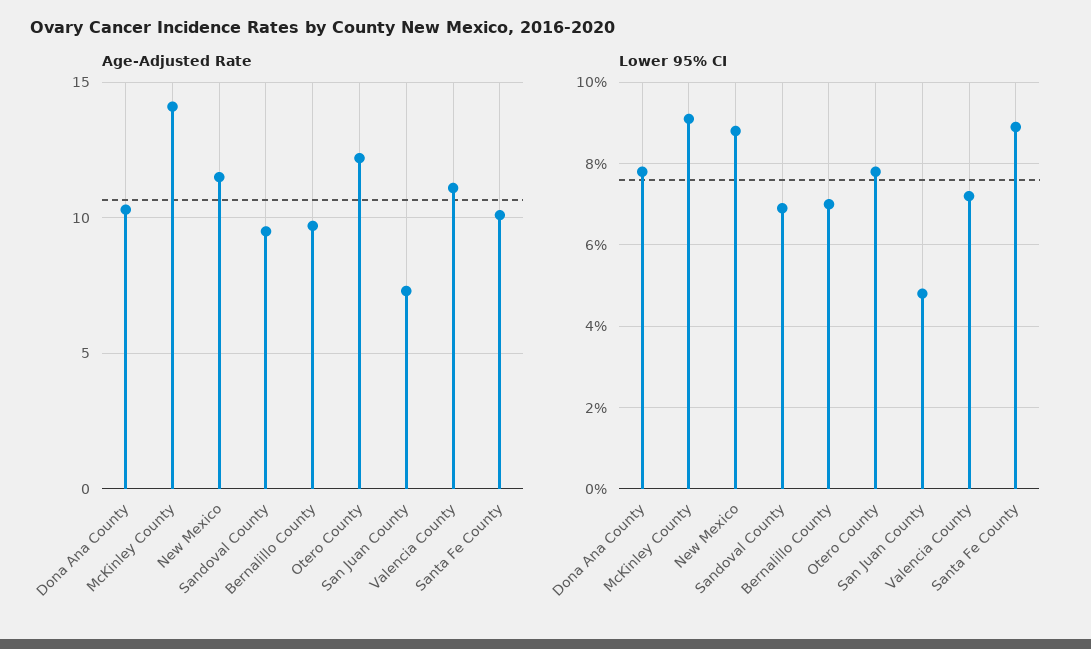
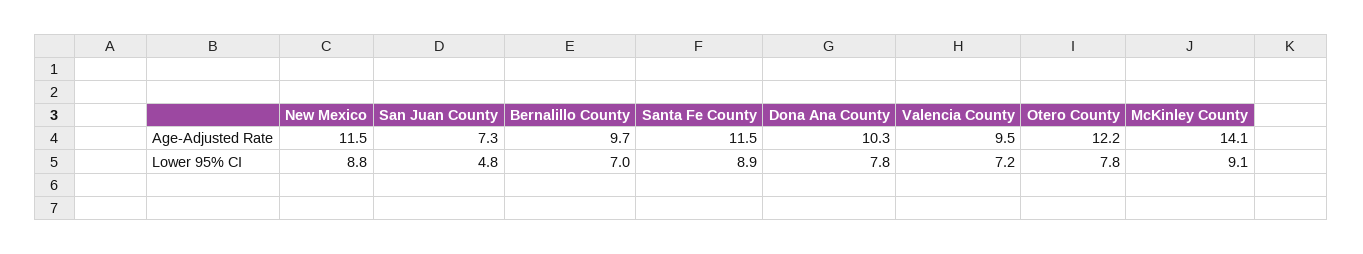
  {
    "Age-Adjusted Rate": {
      "Dona Ana County": 10.3,
      "McKinley County": 14.1,
      "New Mexico": 11.5,
-     "Sandoval County": 9.5,
      "Bernalillo County": 9.7,
      "Otero County": 12.2,
      "San Juan County": 7.3,
-     "Valencia County": 11,
+     "Valencia County": 9.5,
-     "Santa Fe County": 10
+     "Santa Fe County": 11.5
    },
    "Lower 95% CI": {
      "Dona Ana County": 7.8,
      "McKinley County": 9.1,
      "New Mexico": 8.8,
-     "Sandoval County": 7,
      "Bernalillo County": 7,
      "Otero County": 7.8,
      "San Juan County": 4.8,
      "Valencia County": 7.2,
      "Santa Fe County": 8.9
    }
  }

